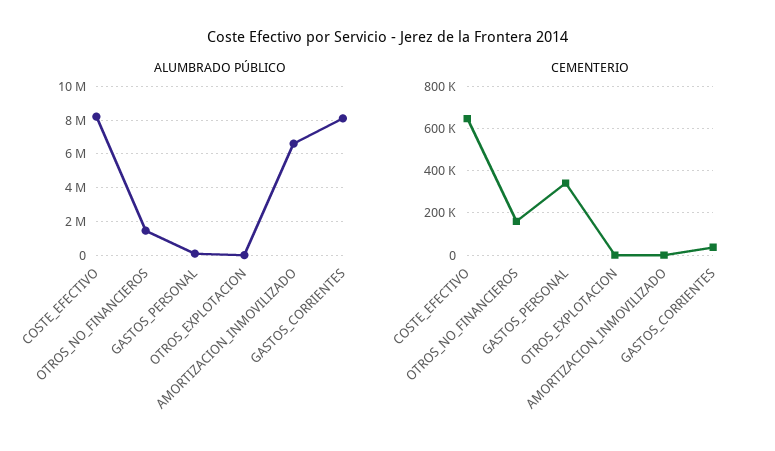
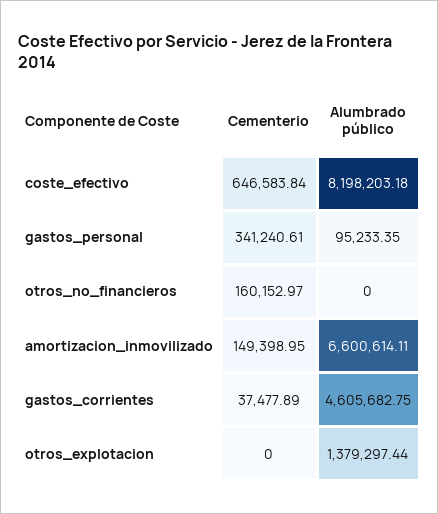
  {
    "ALUMBRADO PÚBLICO": {
      "COSTE_EFECTIVO": 8198203.18,
-     "OTROS_NO_FINANCIEROS": 1500000,
+     "OTROS_NO_FINANCIEROS": 0,
      "GASTOS_PERSONAL": 95233.35,
-     "OTROS_EXPLOTACION": 0,
+     "OTROS_EXPLOTACION": 1379297.44,
      "AMORTIZACION_INMOVILIZADO": 6600614.11,
-     "GASTOS_CORRIENTES": 8000000
+     "GASTOS_CORRIENTES": 4605682.75
    },
    "CEMENTERIO": {
      "COSTE_EFECTIVO": 646583.84,
      "OTROS_NO_FINANCIEROS": 160152.97,
      "GASTOS_PERSONAL": 341240.61,
      "OTROS_EXPLOTACION": 0,
-     "AMORTIZACION_INMOVILIZADO": 0,
+     "AMORTIZACION_INMOVILIZADO": 149398.95,
      "GASTOS_CORRIENTES": 37477.89
    }
  }

